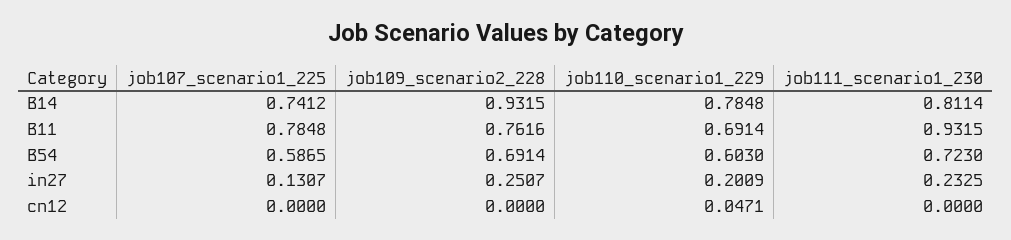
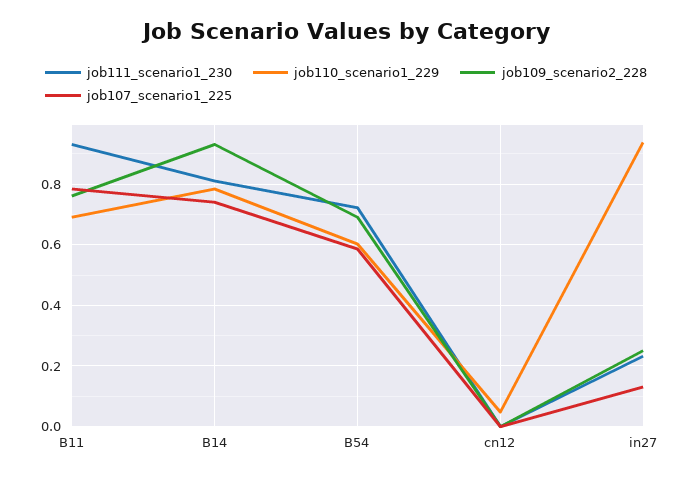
  {
    "job107_scenario1_225": {
      "B14": 0.7412,
      "B11": 0.7848,
      "B54": 0.5865,
      "in27": 0.1307,
      "cn12": 0
    },
    "job109_scenario2_228": {
      "B14": 0.9315,
      "B11": 0.7616,
      "B54": 0.6914,
      "in27": 0.2507,
      "cn12": 0
    },
    "job110_scenario1_229": {
      "B14": 0.7848,
      "B11": 0.6914,
      "B54": 0.603,
-     "in27": 0.2009,
+     "in27": 0.94,
      "cn12": 0.0471
    },
    "job111_scenario1_230": {
      "B14": 0.8114,
      "B11": 0.9315,
      "B54": 0.723,
      "in27": 0.2325,
      "cn12": 0
    }
  }

